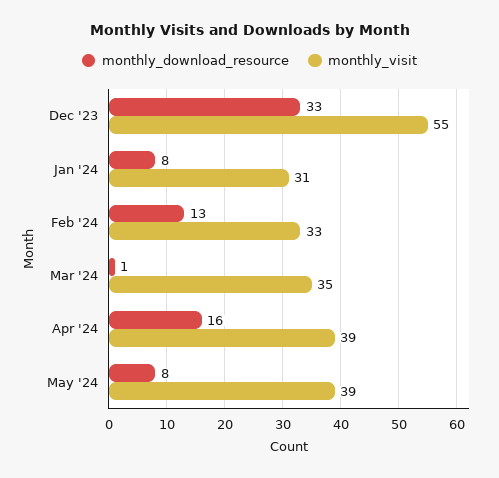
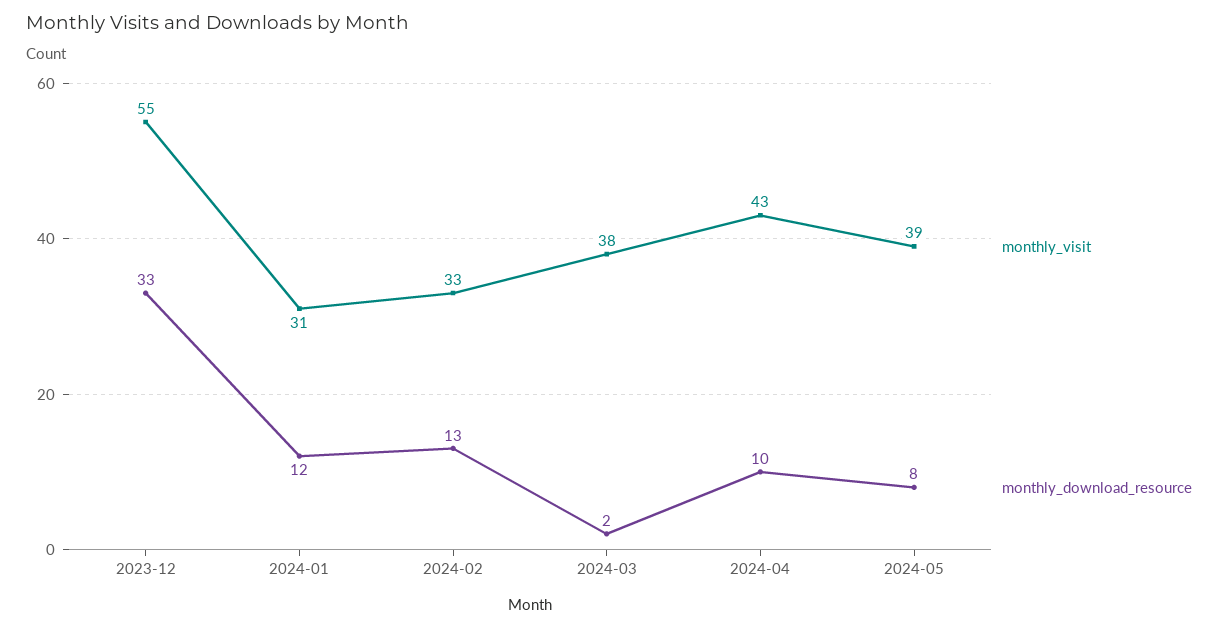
  {
    "monthly_download_resource": {
      "Dec '23": 33,
-     "Jan '24": 8,
+     "Jan '24": 12,
      "Feb '24": 13,
-     "Mar '24": 1,
+     "Mar '24": 2,
-     "Apr '24": 16,
+     "Apr '24": 10,
      "May '24": 8
    },
    "monthly_visit": {
      "Dec '23": 55,
      "Jan '24": 31,
      "Feb '24": 33,
-     "Mar '24": 35,
+     "Mar '24": 38,
-     "Apr '24": 39,
+     "Apr '24": 43,
      "May '24": 39
    }
  }

